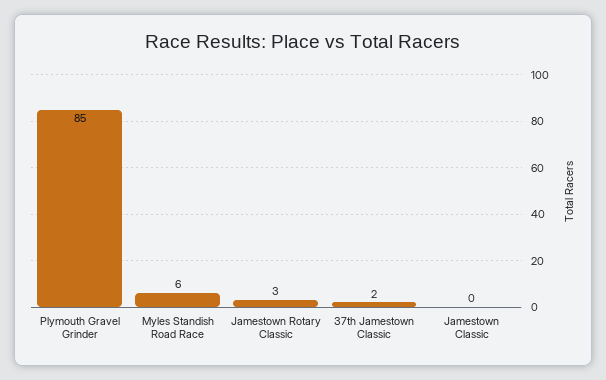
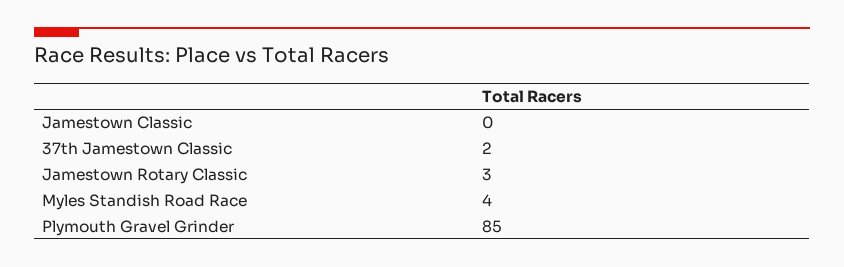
  {
    "Plymouth Gravel Grinder": 85,
-   "Myles Standish Road Race": 6,
+   "Myles Standish Road Race": 4,
    "Jamestown Rotary Classic": 3,
    "37th Jamestown Classic": 2,
    "Jamestown Classic": 0
  }

